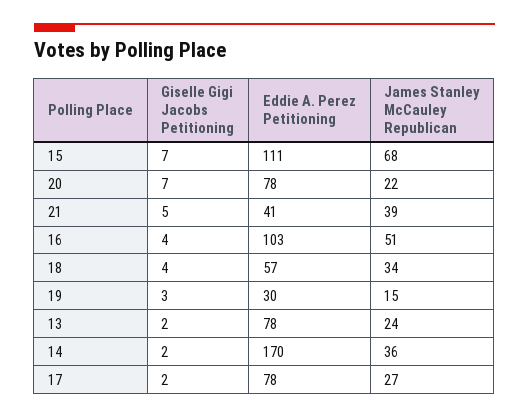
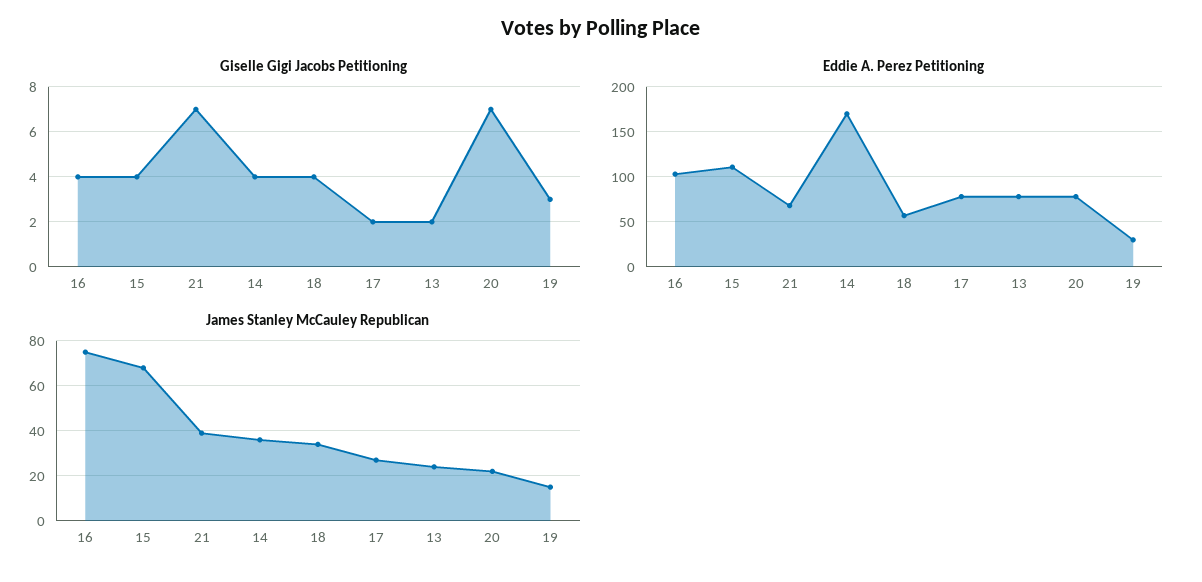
  {
    "Giselle Gigi Jacobs Petitioning": {
-     "15": 7,
+     "15": 4,
      "20": 7,
-     "21": 5,
+     "21": 7,
      "16": 4,
      "18": 4,
      "19": 3,
      "13": 2,
-     "14": 2,
+     "14": 4,
      "17": 2
    },
    "Eddie A. Perez Petitioning": {
      "15": 111,
      "20": 78,
-     "21": 41,
+     "21": 70,
      "16": 103,
      "18": 57,
      "19": 30,
      "13": 78,
      "14": 170,
      "17": 78
    },
    "James Stanley McCauley Republican": {
      "15": 68,
      "20": 22,
      "21": 39,
-     "16": 51,
+     "16": 75,
      "18": 34,
      "19": 15,
      "13": 24,
      "14": 36,
      "17": 27
    }
  }

